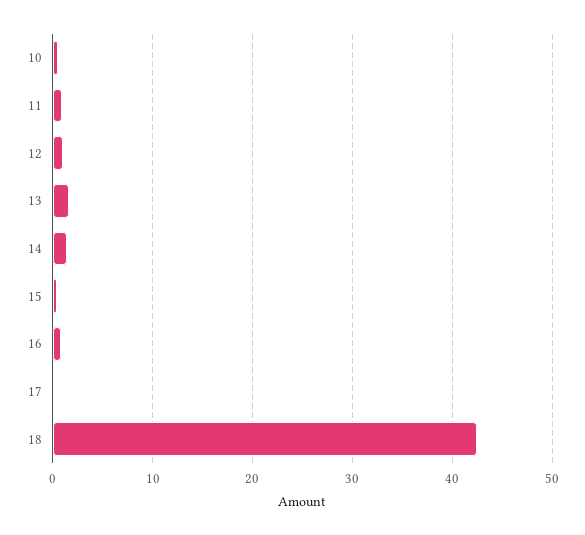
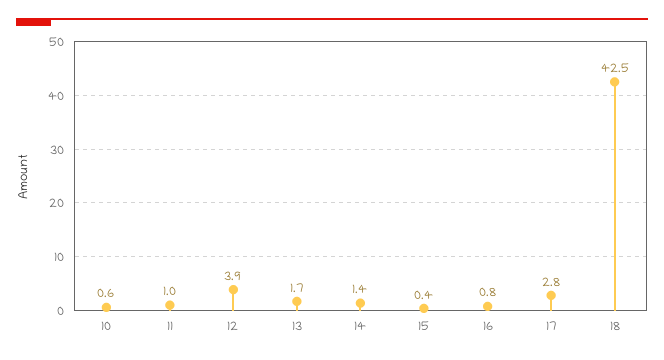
  {
    "10": 0.6,
    "11": 1,
-   "12": 1,
+   "12": 3.9,
    "13": 1.7,
    "14": 1.4,
    "15": 0.4,
    "16": 0.8,
-   "17": 0,
+   "17": 2.8,
    "18": 42.5
  }

